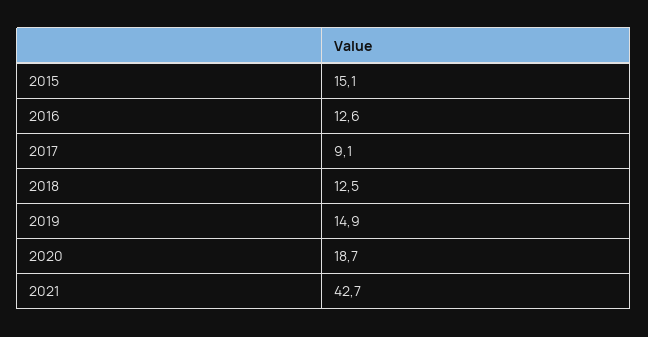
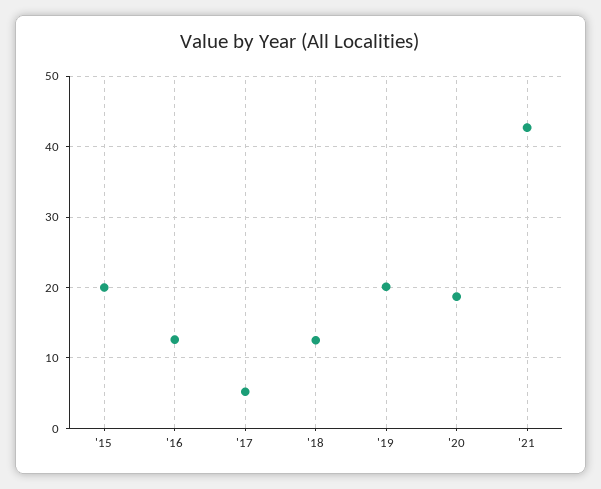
  {
-   "2015": 15.1,
+   "2015": 20,
    "2016": 12.6,
-   "2017": 9.1,
+   "2017": 5,
    "2018": 12.5,
-   "2019": 14.9,
+   "2019": 20,
    "2020": 18.7,
    "2021": 42.7
  }

